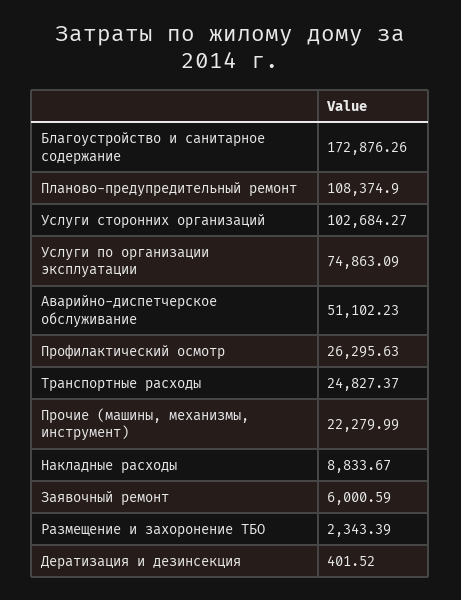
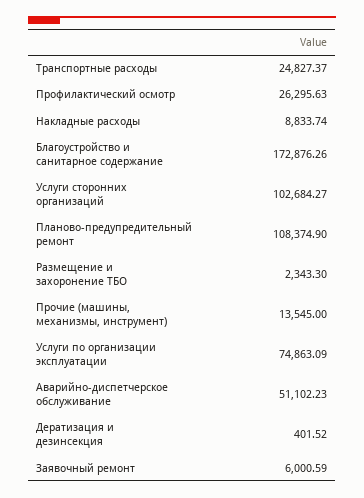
  {
    "Благоустройство и санитарное содержание": 172876.26,
    "Планово-предупредительный ремонт": 108374.9,
    "Услуги сторонних организаций": 102684.27,
    "Услуги по организации эксплуатации": 74863.09,
    "Аварийно-диспетчерское обслуживание": 51102.23,
    "Профилактический осмотр": 26295.63,
    "Транспортные расходы": 24827.37,
-   "Прочие (машины, механизмы, инструмент)": 22279.99,
+   "Прочие (машины, механизмы, инструмент)": 13545,
-   "Накладные расходы": 8833.67,
+   "Накладные расходы": 8833.74,
    "Заявочный ремонт": 6000.59,
-   "Размещение и захоронение ТБО": 2343.39,
+   "Размещение и захоронение ТБО": 2343.3,
    "Дератизация и дезинсекция": 401.52
  }

